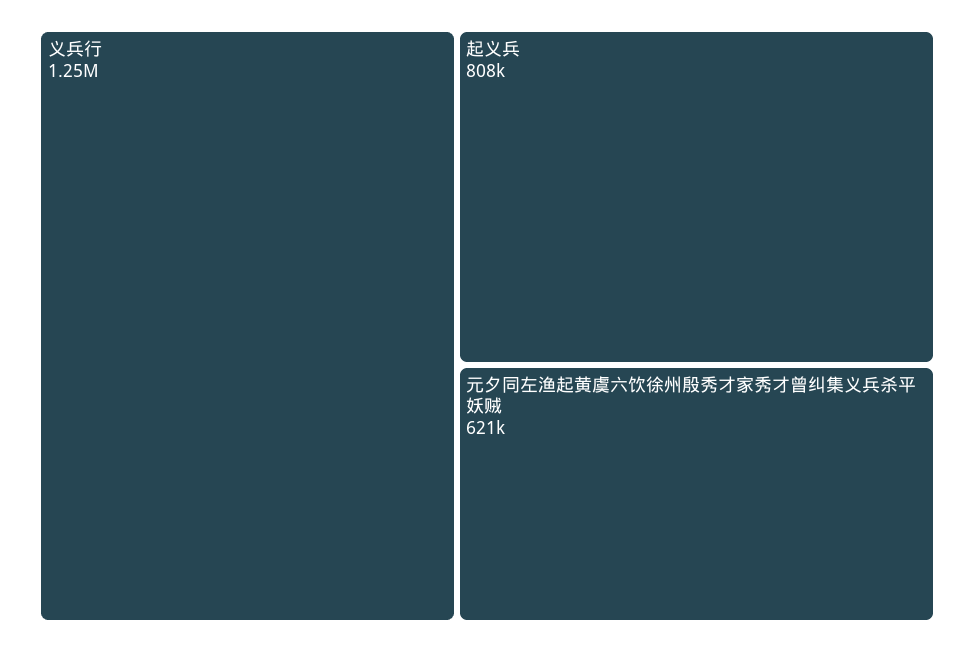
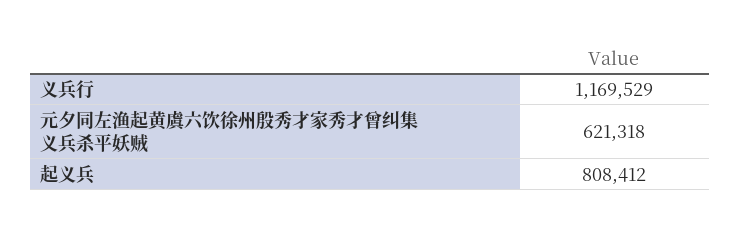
  {
-   "义兵行": 1250000,
+   "义兵行": 1169529,
    "起义兵": 808412,
    "元夕同左渔起黄虞六饮徐州殷秀才家秀才曾纠集义兵杀平妖贼": 621318
  }

